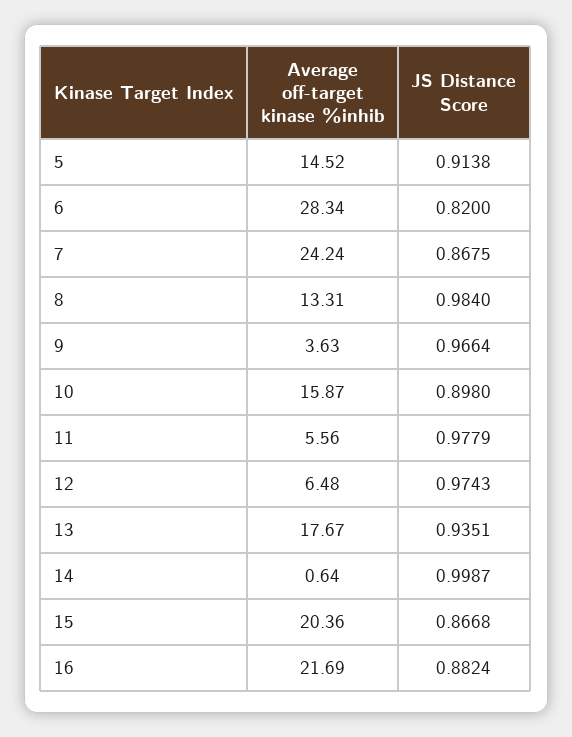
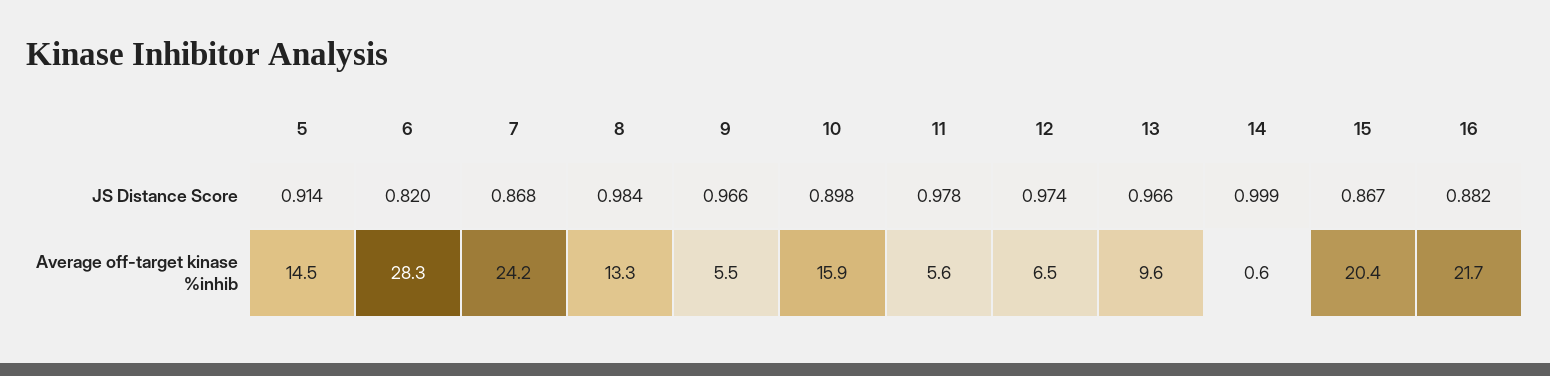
  {
    "Average off-target kinase %inhib": {
      "5": 14.52,
      "6": 28.34,
      "7": 24.24,
      "8": 13.31,
-     "9": 3.63,
+     "9": 5.5,
      "10": 15.87,
      "11": 5.56,
      "12": 6.48,
-     "13": 17.67,
+     "13": 9.6,
      "14": 0.64,
      "15": 20.36,
      "16": 21.69
    },
    "JS Distance Score": {
      "5": 0.9138,
      "6": 0.82,
      "7": 0.8675,
      "8": 0.984,
      "9": 0.9664,
      "10": 0.898,
      "11": 0.9779,
      "12": 0.9743,
-     "13": 0.9351,
+     "13": 0.966,
      "14": 0.9987,
      "15": 0.8668,
      "16": 0.8824
    }
  }

